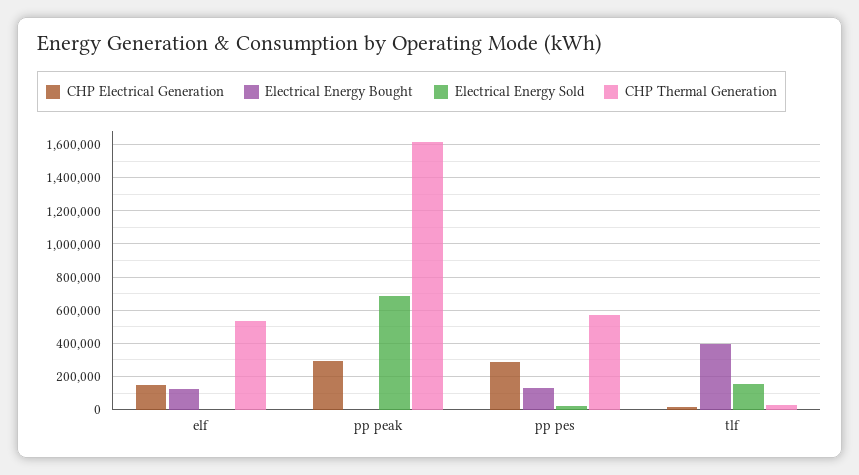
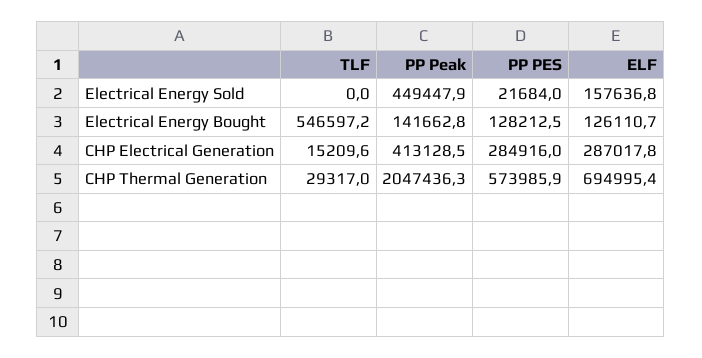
  {
    "CHP Electrical Generation": {
-     "elf": 150000,
+     "elf": 287017.8,
-     "pp peak": 300000,
+     "pp peak": 413128.5,
      "pp pes": 284916,
      "tlf": 15209.6
    },
    "Electrical Energy Bought": {
      "elf": 126110.7,
-     "pp peak": 0,
+     "pp peak": 141662.8,
      "pp pes": 128212.5,
-     "tlf": 400000
+     "tlf": 546597.2
    },
    "Electrical Energy Sold": {
-     "elf": 0,
+     "elf": 157636.8,
-     "pp peak": 700000,
+     "pp peak": 449447.9,
      "pp pes": 21684,
-     "tlf": 150000
+     "tlf": 0
    },
    "CHP Thermal Generation": {
-     "elf": 550000,
+     "elf": 694995.4,
-     "pp peak": 1600000,
+     "pp peak": 2047436.3,
      "pp pes": 573985.9,
      "tlf": 29317
    }
  }

